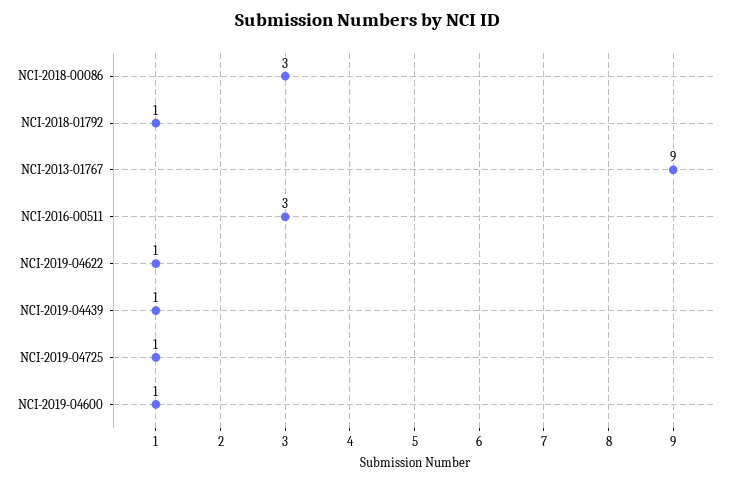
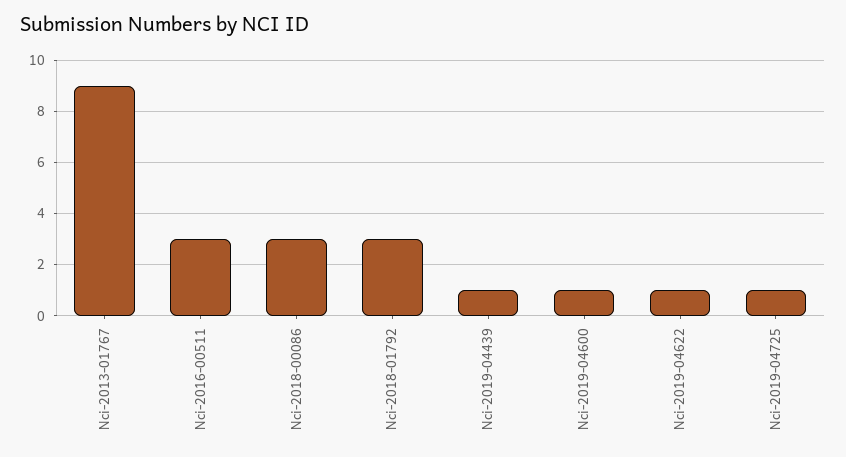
  {
    "NCI-2018-00086": 3,
-   "NCI-2018-01792": 1,
+   "NCI-2018-01792": 3,
    "NCI-2013-01767": 9,
    "NCI-2016-00511": 3,
    "NCI-2019-04622": 1,
    "NCI-2019-04439": 1,
    "NCI-2019-04725": 1,
    "NCI-2019-04600": 1
  }

